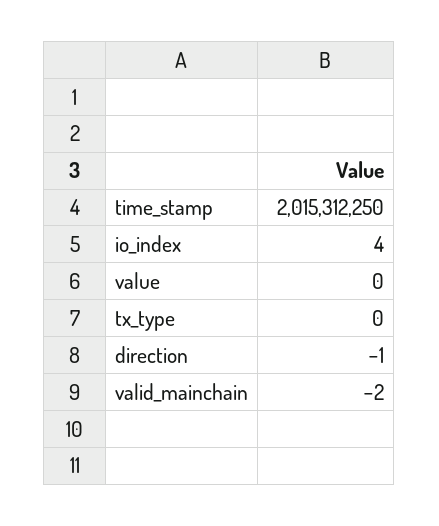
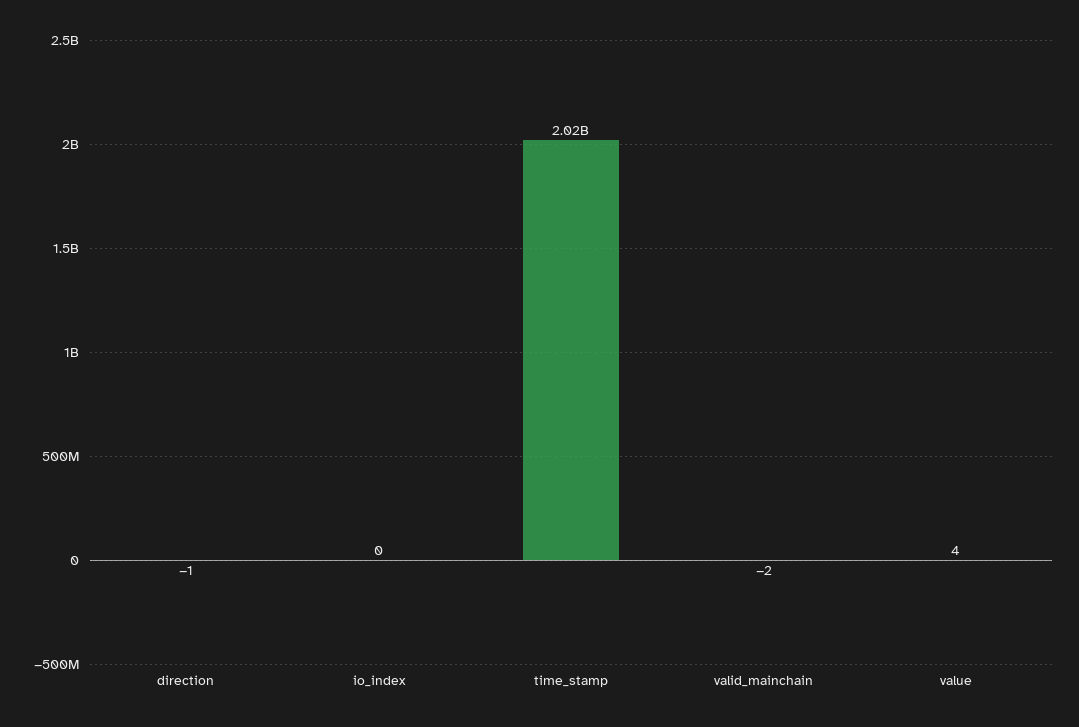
  {
    "time_stamp": 2015312250,
-   "io_index": 4,
+   "io_index": 0,
-   "value": 0,
+   "value": 4,
-   "tx_type": 0,
    "direction": -1,
    "valid_mainchain": -2
  }

